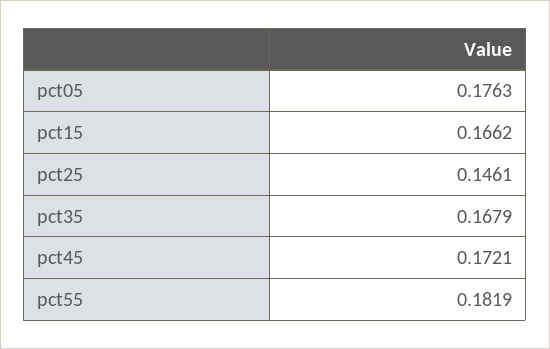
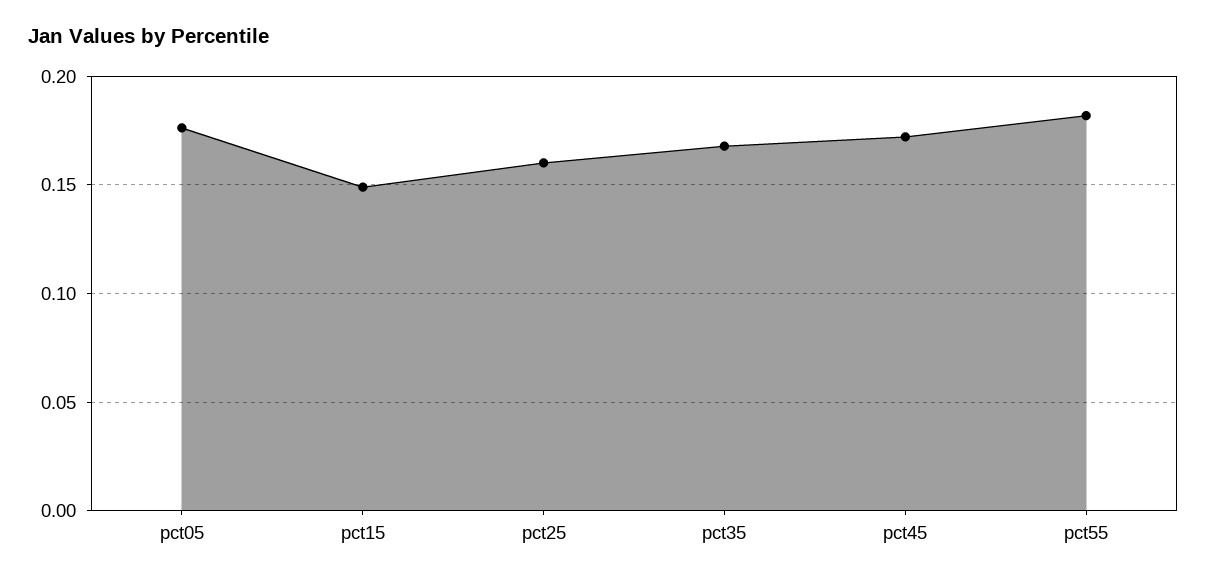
  {
    "pct05": 0.1763,
-   "pct15": 0.1662,
+   "pct15": 0.15,
-   "pct25": 0.1461,
+   "pct25": 0.16,
    "pct35": 0.1679,
    "pct45": 0.1721,
    "pct55": 0.1819
  }

